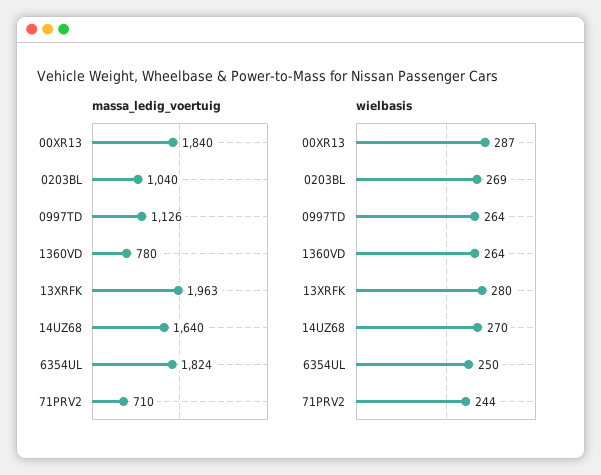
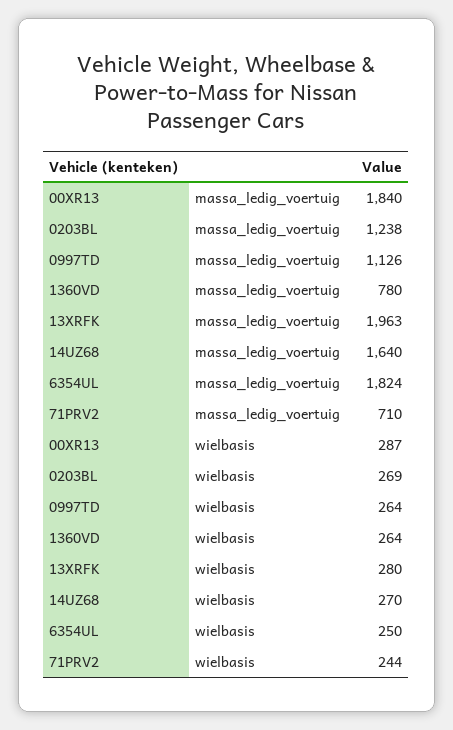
  {
    "massa_ledig_voertuig": {
      "00XR13": 1840,
-     "0203BL": 1040,
+     "0203BL": 1238,
      "0997TD": 1126,
      "1360VD": 780,
      "13XRFK": 1963,
      "14UZ68": 1640,
      "6354UL": 1824,
      "71PRV2": 710
    },
    "wielbasis": {
      "00XR13": 287,
      "0203BL": 269,
      "0997TD": 264,
      "1360VD": 264,
      "13XRFK": 280,
      "14UZ68": 270,
      "6354UL": 250,
      "71PRV2": 244
    }
  }

